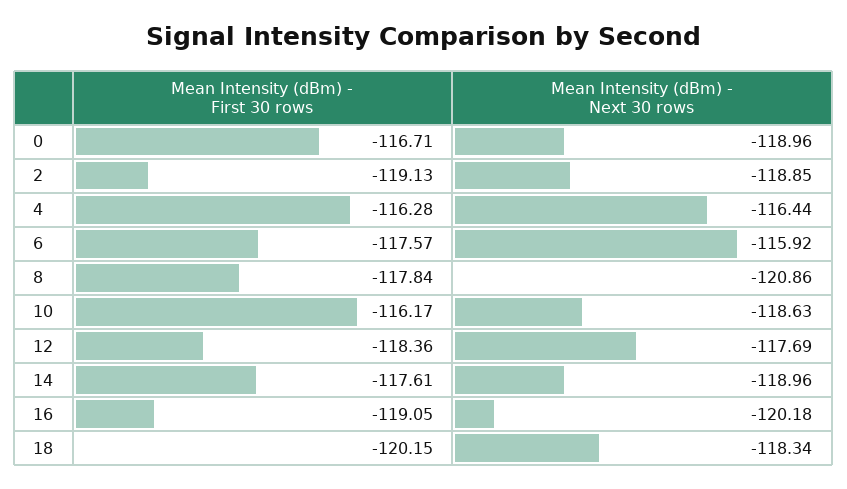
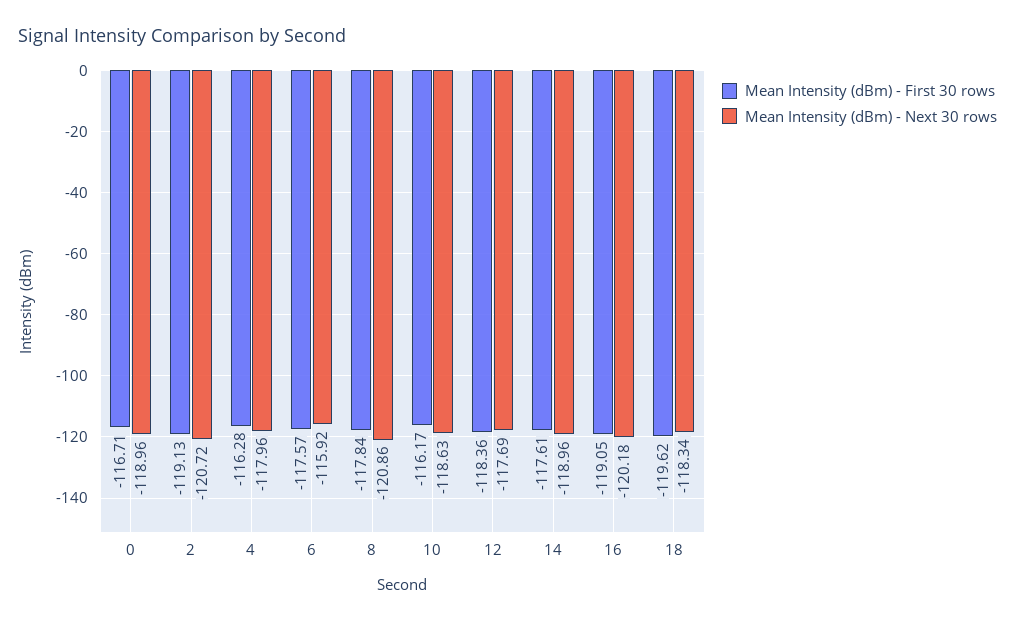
  {
    "Mean Intensity (dBm) - First 30 rows": {
      "0": -116.71,
      "2": -119.13,
      "4": -116.28,
      "6": -117.57,
      "8": -117.84,
      "10": -116.17,
      "12": -118.36,
      "14": -117.61,
      "16": -119.05,
-     "18": -120.15
+     "18": -119.62
    },
    "Mean Intensity (dBm) - Next 30 rows": {
      "0": -118.96,
-     "2": -118.85,
+     "2": -120.72,
-     "4": -116.44,
+     "4": -117.96,
      "6": -115.92,
      "8": -120.86,
      "10": -118.63,
      "12": -117.69,
      "14": -118.96,
      "16": -120.18,
      "18": -118.34
    }
  }

